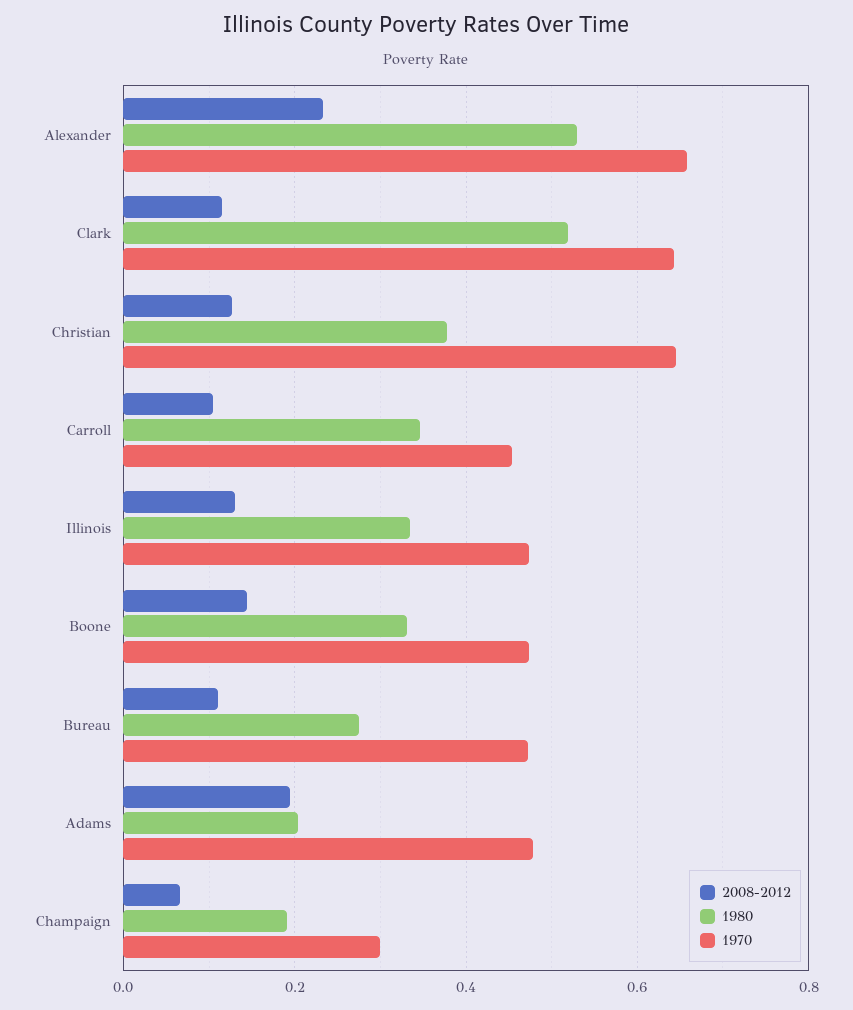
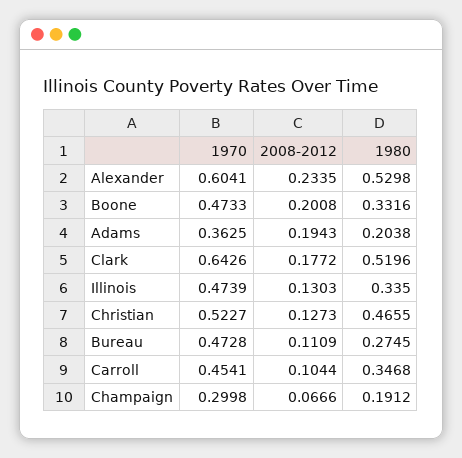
  {
    "2008-2012": {
      "Alexander": 0.2335,
-     "Clark": 0.12,
+     "Clark": 0.1772,
      "Christian": 0.1273,
      "Carroll": 0.1044,
      "Illinois": 0.1303,
-     "Boone": 0.14,
+     "Boone": 0.2008,
      "Bureau": 0.1109,
      "Adams": 0.1943,
      "Champaign": 0.0666
    },
    "1980": {
      "Alexander": 0.5298,
      "Clark": 0.5196,
-     "Christian": 0.38,
+     "Christian": 0.4655,
      "Carroll": 0.3468,
      "Illinois": 0.335,
      "Boone": 0.3316,
      "Bureau": 0.2745,
      "Adams": 0.2038,
      "Champaign": 0.1912
    },
    "1970": {
-     "Alexander": 0.66,
+     "Alexander": 0.6041,
      "Clark": 0.6426,
-     "Christian": 0.64,
+     "Christian": 0.5227,
      "Carroll": 0.4541,
      "Illinois": 0.4739,
      "Boone": 0.4733,
      "Bureau": 0.4728,
-     "Adams": 0.48,
+     "Adams": 0.3625,
      "Champaign": 0.2998
    }
  }

